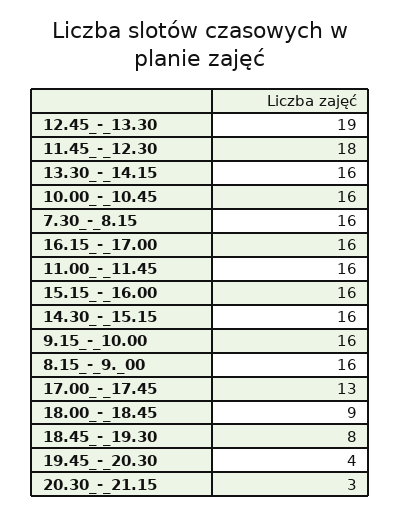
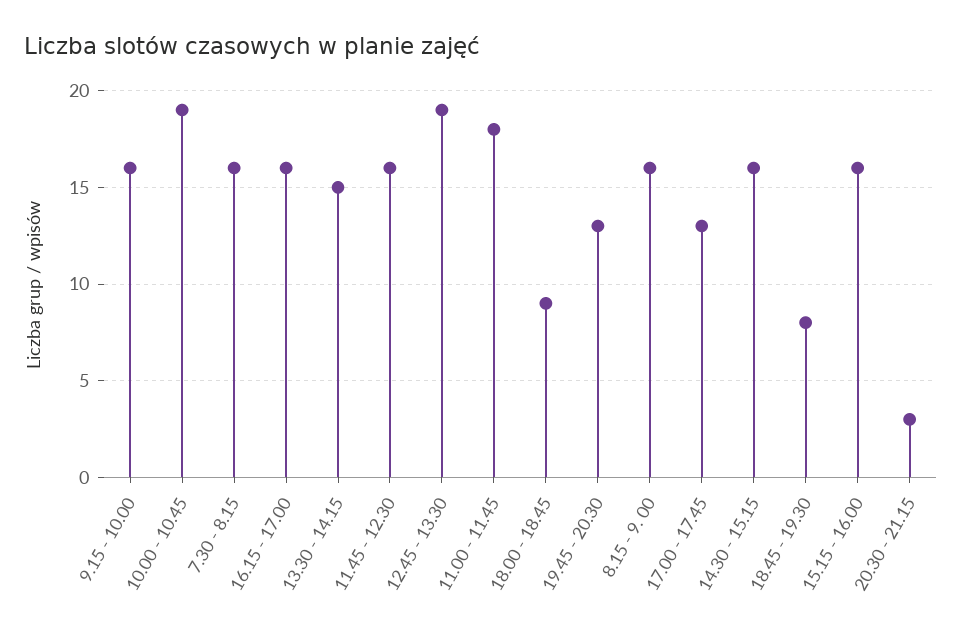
  {
    "12.45_-_13.30": 19,
-   "11.45_-_12.30": 18,
+   "11.45_-_12.30": 16,
-   "13.30_-_14.15": 16,
+   "13.30_-_14.15": 15,
-   "10.00_-_10.45": 16,
+   "10.00_-_10.45": 19,
    "7.30_-_8.15": 16,
    "16.15_-_17.00": 16,
-   "11.00_-_11.45": 16,
+   "11.00_-_11.45": 18,
    "15.15_-_16.00": 16,
    "14.30_-_15.15": 16,
    "9.15_-_10.00": 16,
    "8.15_-_9._00": 16,
    "17.00_-_17.45": 13,
    "18.00_-_18.45": 9,
    "18.45_-_19.30": 8,
-   "19.45_-_20.30": 4,
+   "19.45_-_20.30": 13,
    "20.30_-_21.15": 3
  }

